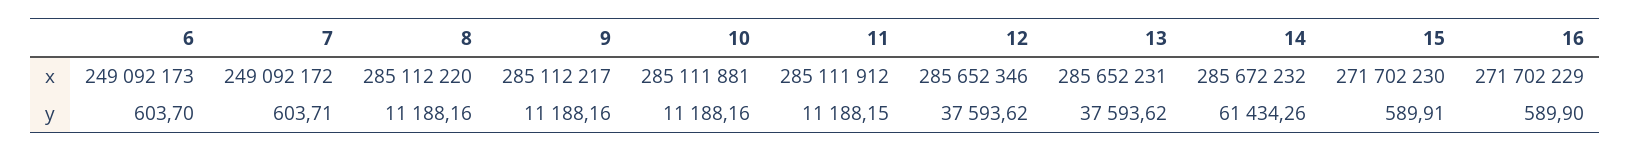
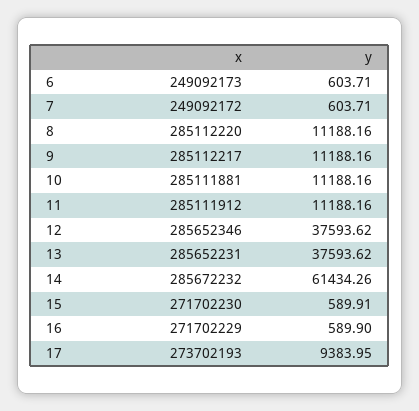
  {
    "6": {
      "x": 249092173,
-     "y": 603.7
+     "y": 603.71
    },
    "7": {
      "x": 249092172,
      "y": 603.71
    },
    "8": {
      "x": 285112220,
      "y": 11188.16
    },
    "9": {
      "x": 285112217,
      "y": 11188.16
    },
    "10": {
      "x": 285111881,
      "y": 11188.16
    },
    "11": {
      "x": 285111912,
-     "y": 11188.15
+     "y": 11188.16
    },
    "12": {
      "x": 285652346,
      "y": 37593.62
    },
    "13": {
      "x": 285652231,
      "y": 37593.62
    },
    "14": {
      "x": 285672232,
      "y": 61434.26
    },
    "15": {
      "x": 271702230,
      "y": 589.91
    },
    "16": {
      "x": 271702229,
      "y": 589.9
-   }
+   },
+   "17": {
+     "x": 273702193,
+     "y": 9383.95
+   }
  }

